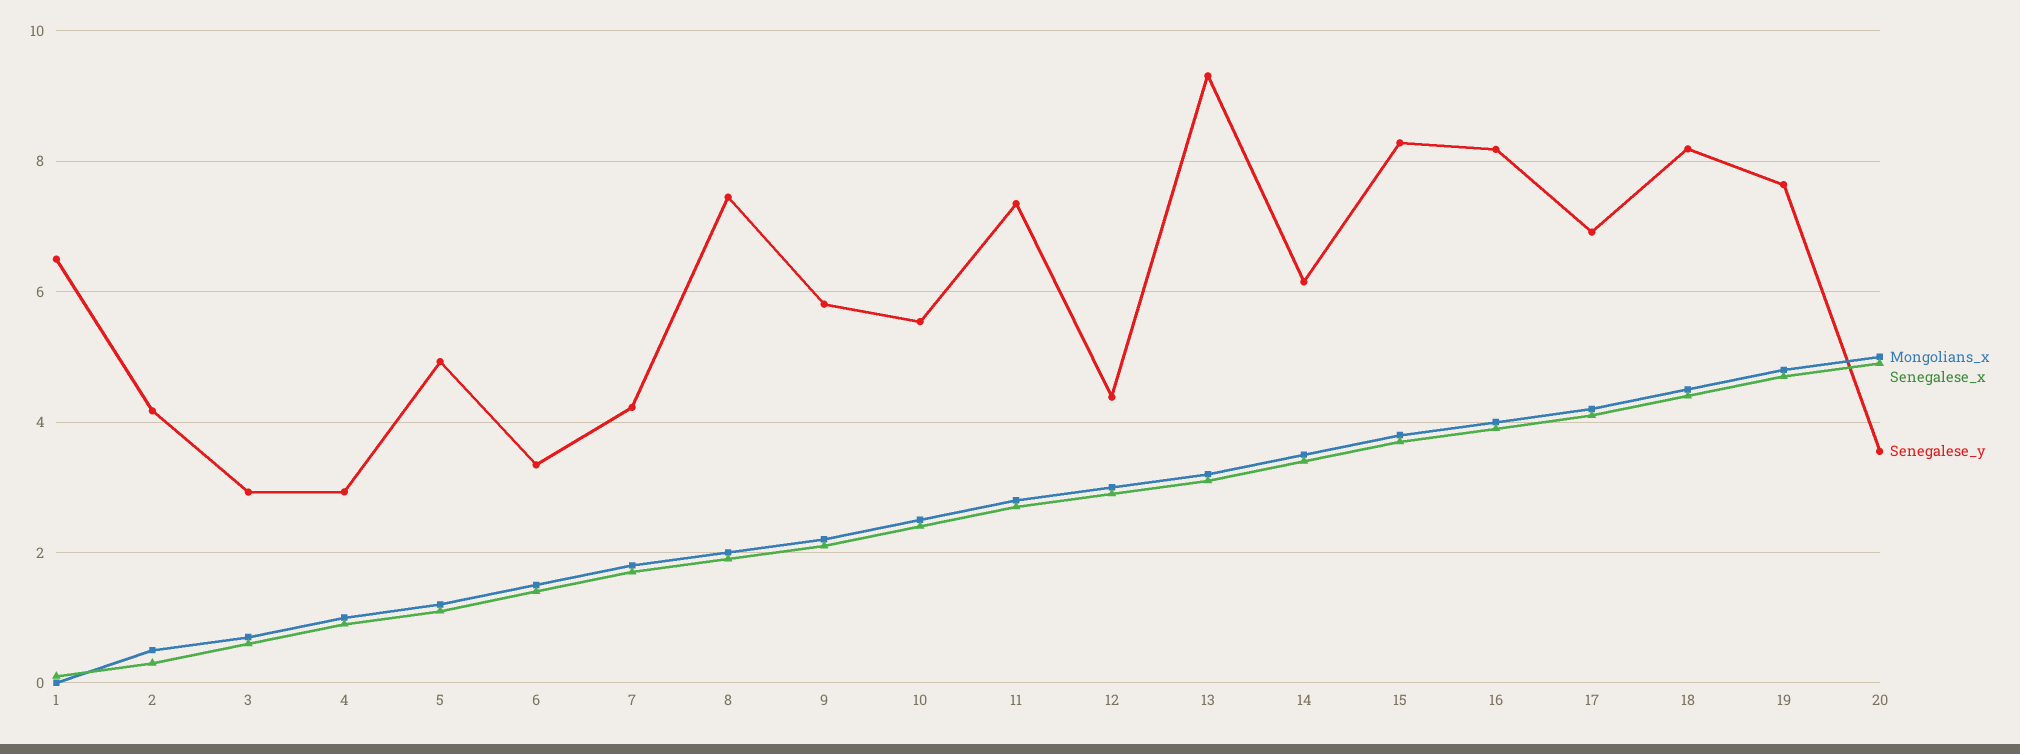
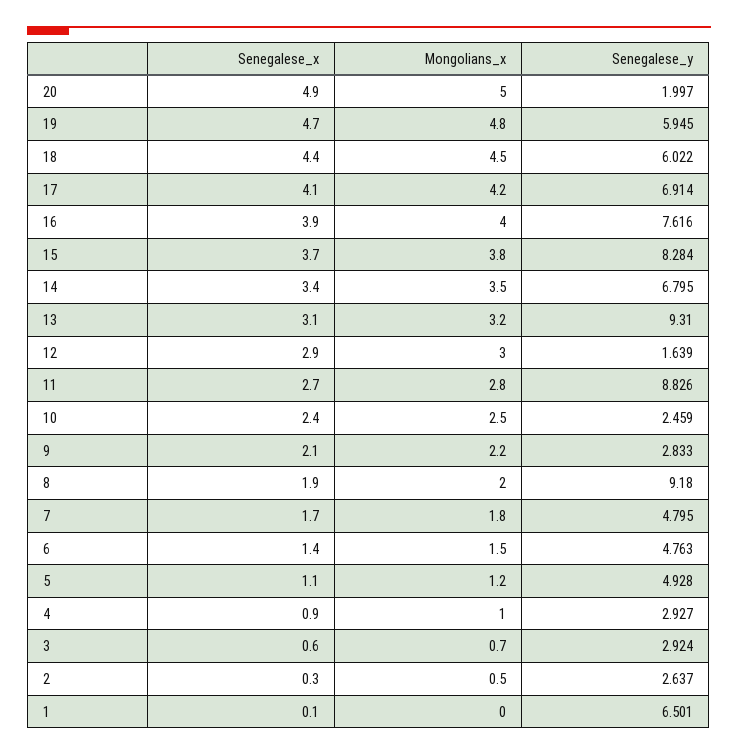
  {
    "Mongolians_x": {
      "1": 0,
      "2": 0.5,
      "3": 0.7,
      "4": 1,
      "5": 1.2,
      "6": 1.5,
      "7": 1.8,
      "8": 2,
      "9": 2.2,
      "10": 2.5,
      "11": 2.8,
      "12": 3,
      "13": 3.2,
      "14": 3.5,
      "15": 3.8,
      "16": 4,
      "17": 4.2,
      "18": 4.5,
      "19": 4.8,
      "20": 5
    },
    "Senegalese_x": {
      "1": 0.1,
      "2": 0.3,
      "3": 0.6,
      "4": 0.9,
      "5": 1.1,
      "6": 1.4,
      "7": 1.7,
      "8": 1.9,
      "9": 2.1,
      "10": 2.4,
      "11": 2.7,
      "12": 2.9,
      "13": 3.1,
      "14": 3.4,
      "15": 3.7,
      "16": 3.9,
      "17": 4.1,
      "18": 4.4,
      "19": 4.7,
      "20": 4.9
    },
    "Senegalese_y": {
      "1": 6.501,
-     "2": 4.2,
+     "2": 2.637,
      "3": 2.924,
      "4": 2.927,
      "5": 4.928,
-     "6": 3.4,
+     "6": 4.763,
-     "7": 4.2,
+     "7": 4.795,
-     "8": 7.4,
+     "8": 9.18,
-     "9": 5.8,
+     "9": 2.833,
-     "10": 5.6,
+     "10": 2.459,
-     "11": 7.4,
+     "11": 8.826,
-     "12": 4.4,
+     "12": 1.639,
      "13": 9.31,
-     "14": 6.2,
+     "14": 6.795,
      "15": 8.284,
-     "16": 8.2,
+     "16": 7.616,
      "17": 6.914,
-     "18": 8.2,
+     "18": 6.022,
-     "19": 7.6,
+     "19": 5.945,
-     "20": 3.6
+     "20": 1.997
    }
  }

